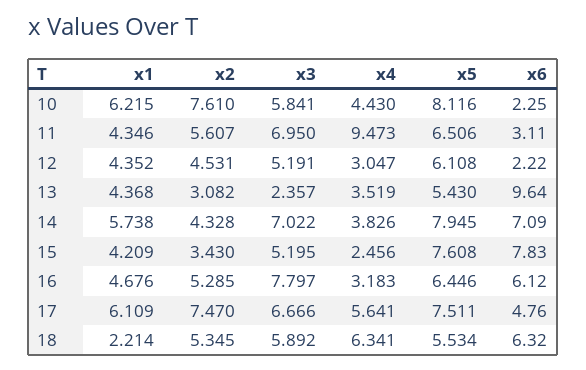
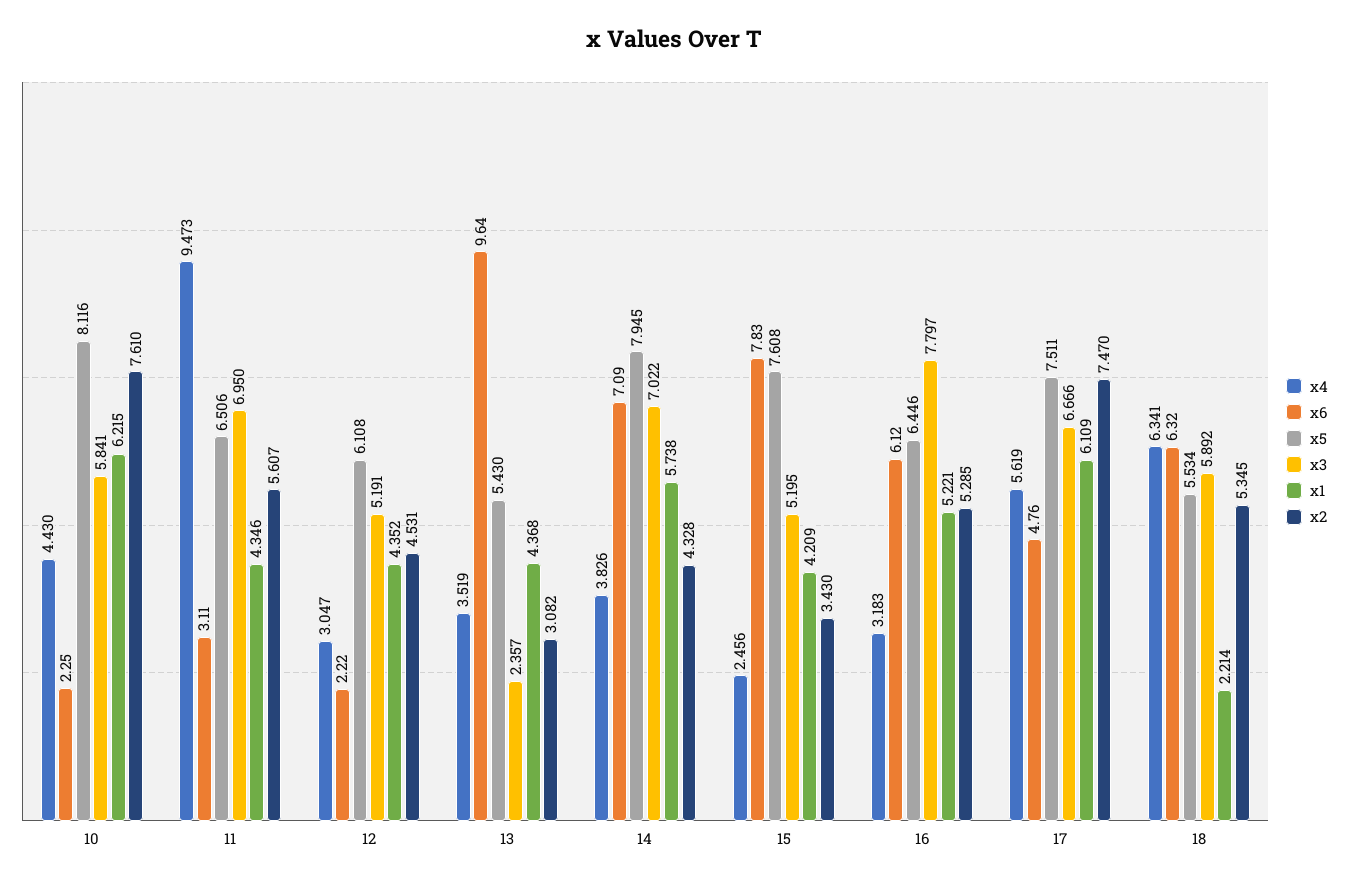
  {
    "x1": {
      "10": 6.215,
      "11": 4.346,
      "12": 4.352,
      "13": 4.368,
      "14": 5.738,
      "15": 4.209,
-     "16": 4.676,
+     "16": 5.221,
      "17": 6.109,
      "18": 2.214
    },
    "x2": {
      "10": 7.61,
      "11": 5.607,
      "12": 4.531,
      "13": 3.082,
      "14": 4.328,
      "15": 3.43,
      "16": 5.285,
      "17": 7.47,
      "18": 5.345
    },
    "x3": {
      "10": 5.841,
      "11": 6.95,
      "12": 5.191,
      "13": 2.357,
      "14": 7.022,
      "15": 5.195,
      "16": 7.797,
      "17": 6.666,
      "18": 5.892
    },
    "x4": {
      "10": 4.43,
      "11": 9.473,
      "12": 3.047,
      "13": 3.519,
      "14": 3.826,
      "15": 2.456,
      "16": 3.183,
-     "17": 5.641,
+     "17": 5.619,
      "18": 6.341
    },
    "x5": {
      "10": 8.116,
      "11": 6.506,
      "12": 6.108,
      "13": 5.43,
      "14": 7.945,
      "15": 7.608,
      "16": 6.446,
      "17": 7.511,
      "18": 5.534
    },
    "x6": {
      "10": 2.25,
      "11": 3.11,
      "12": 2.22,
      "13": 9.64,
      "14": 7.09,
      "15": 7.83,
      "16": 6.12,
      "17": 4.76,
      "18": 6.32
    }
  }

